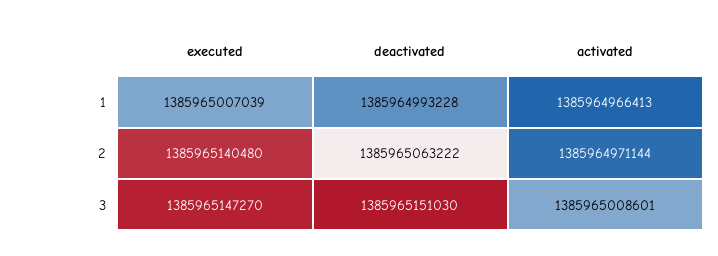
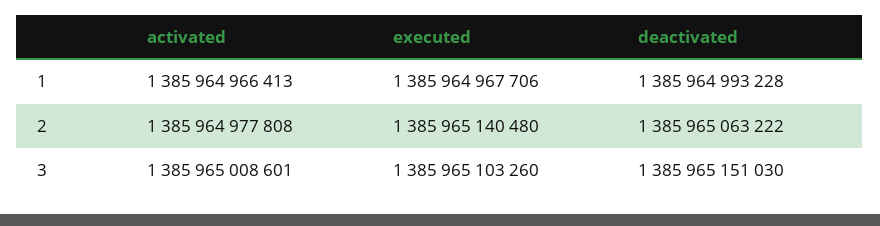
  {
    "executed": {
-     "1": 1385965007039,
+     "1": 1385964967706,
      "2": 1385965140480,
-     "3": 1385965147270
+     "3": 1385965103260
    },
    "deactivated": {
      "1": 1385964993228,
      "2": 1385965063222,
      "3": 1385965151030
    },
    "activated": {
      "1": 1385964966413,
-     "2": 1385964971144,
+     "2": 1385964977808,
      "3": 1385965008601
    }
  }

